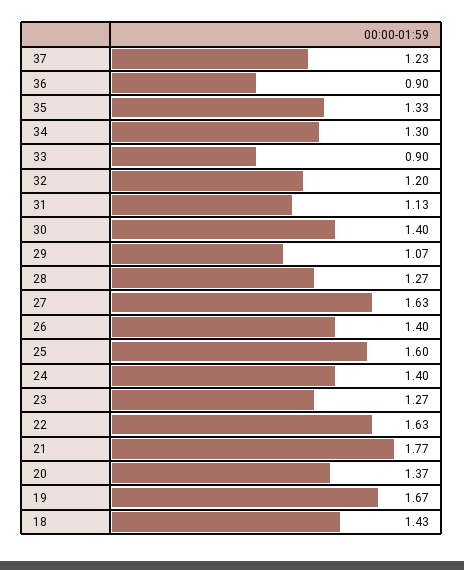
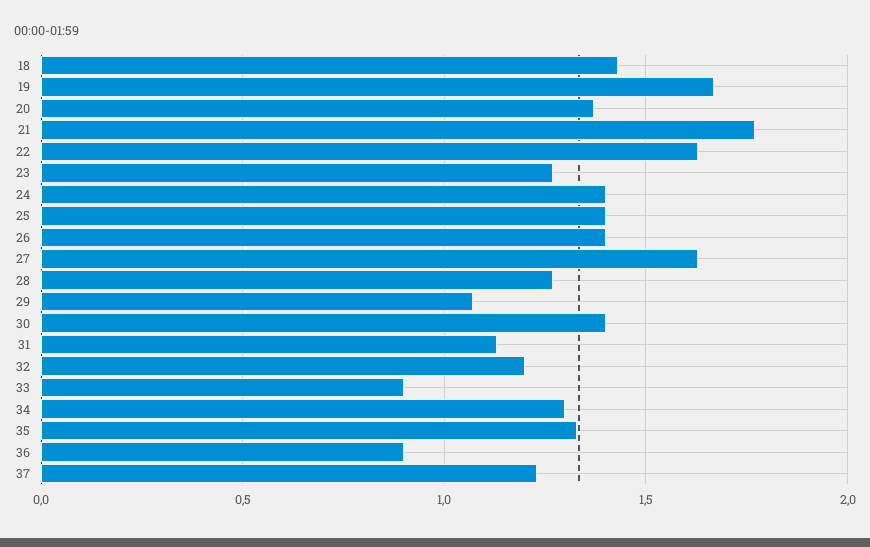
  {
    "37": 1.23,
    "36": 0.9,
    "35": 1.33,
    "34": 1.3,
    "33": 0.9,
    "32": 1.2,
    "31": 1.13,
    "30": 1.4,
    "29": 1.07,
    "28": 1.27,
    "27": 1.63,
    "26": 1.4,
-   "25": 1.6,
+   "25": 1.4,
    "24": 1.4,
    "23": 1.27,
    "22": 1.63,
    "21": 1.77,
    "20": 1.37,
    "19": 1.67,
    "18": 1.43
  }

